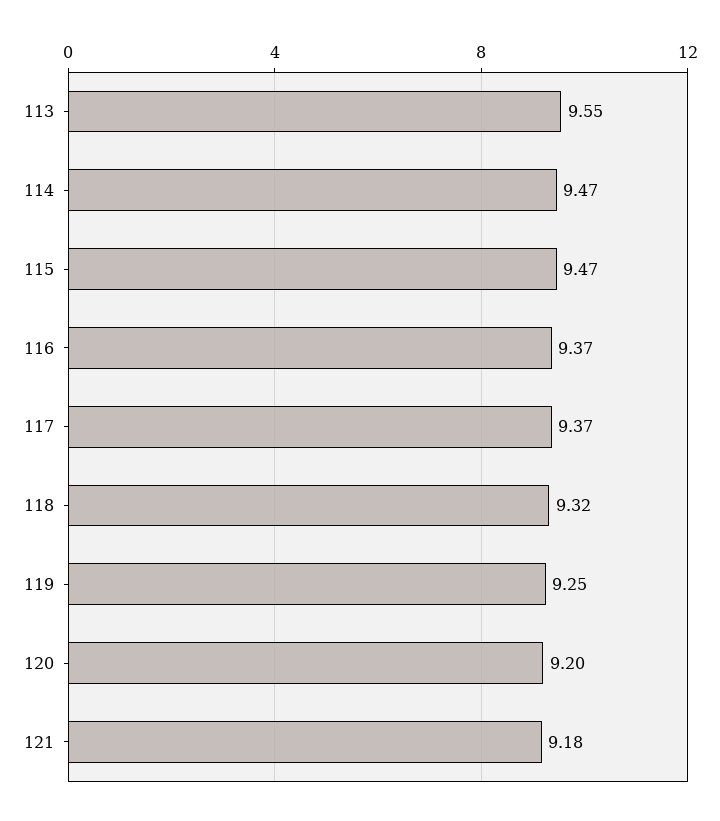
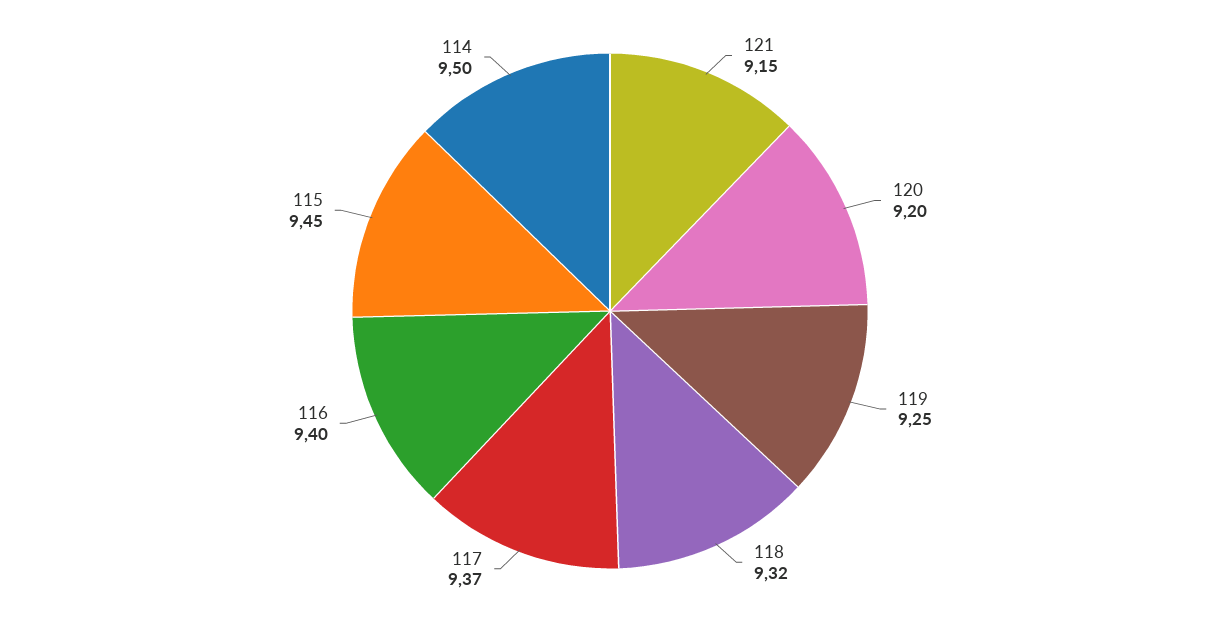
  {
-   "113": 9.55,
-   "114": 9.47,
+   "114": 9.5,
-   "115": 9.47,
+   "115": 9.45,
-   "116": 9.37,
+   "116": 9.4,
    "117": 9.37,
    "118": 9.32,
    "119": 9.25,
    "120": 9.2,
-   "121": 9.18
+   "121": 9.15
  }

